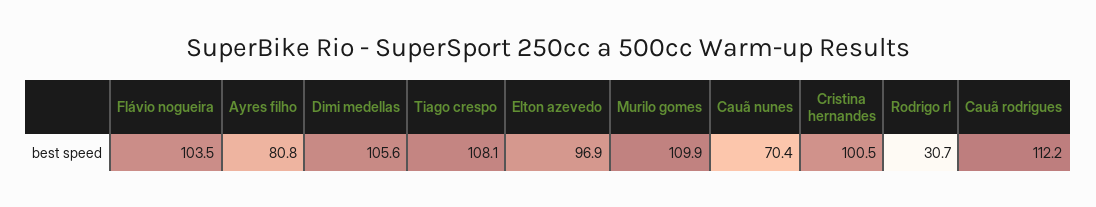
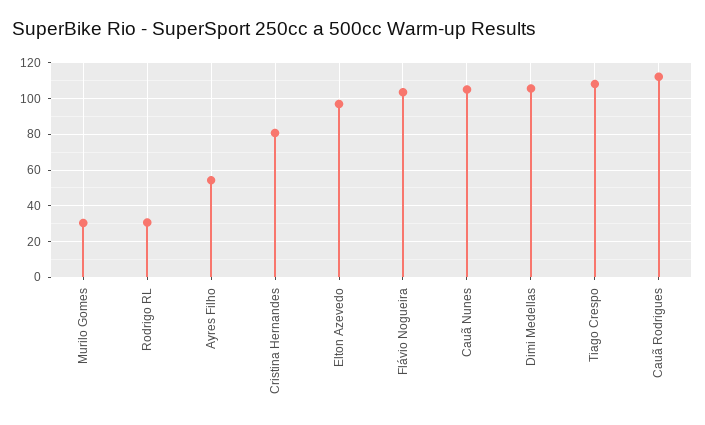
  {
    "Flávio nogueira": 103.5,
-   "Ayres filho": 80.8,
+   "Ayres filho": 55,
    "Dimi medellas": 105.6,
    "Tiago crespo": 108.1,
    "Elton azevedo": 96.9,
-   "Murilo gomes": 109.9,
+   "Murilo gomes": 30,
-   "Cauã nunes": 70.4,
+   "Cauã nunes": 105,
-   "Cristina hernandes": 100.5,
+   "Cristina hernandes": 80,
    "Rodrigo rl": 30.7,
    "Cauã rodrigues": 112.2
  }

